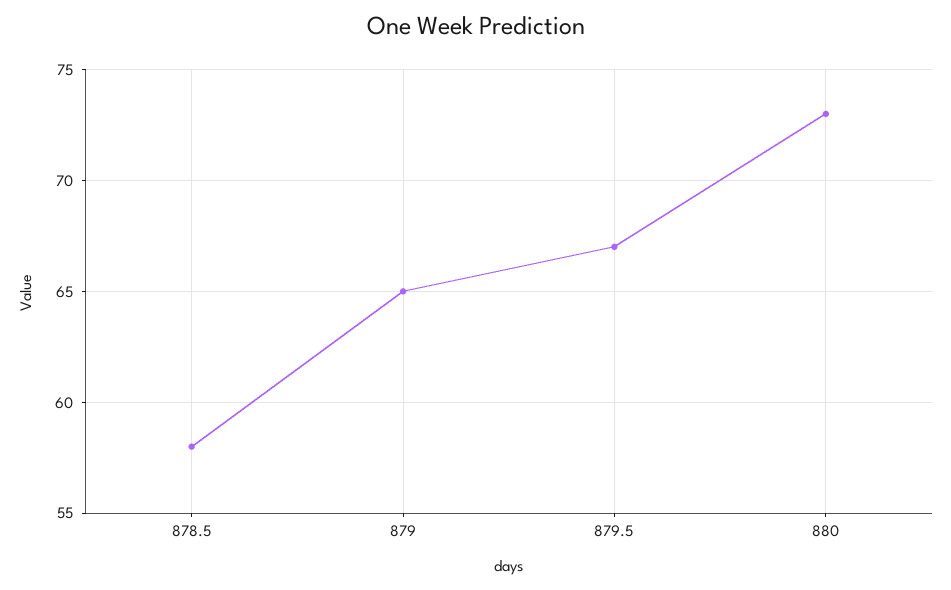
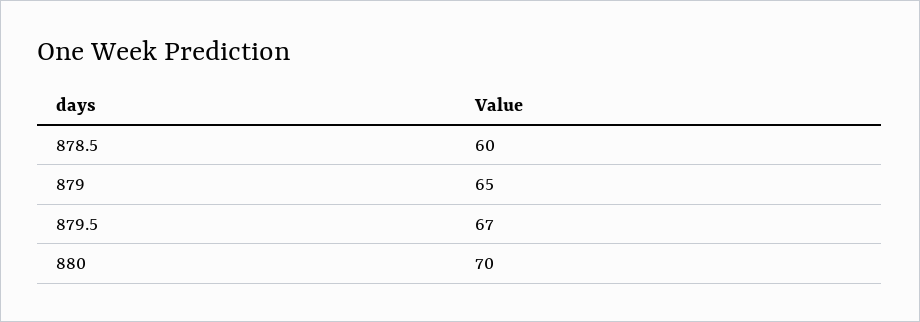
  {
-   "878.5": 58,
+   "878.5": 60,
    "879": 65,
    "879.5": 67,
-   "880": 73
+   "880": 70
  }

